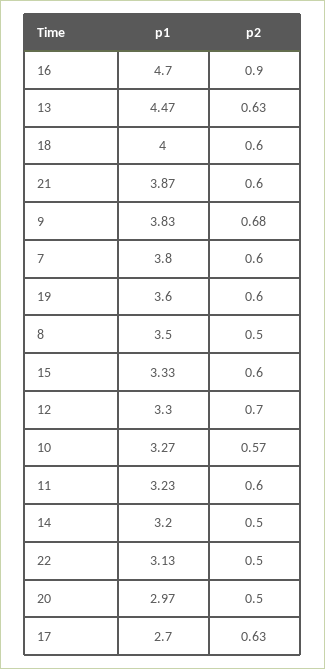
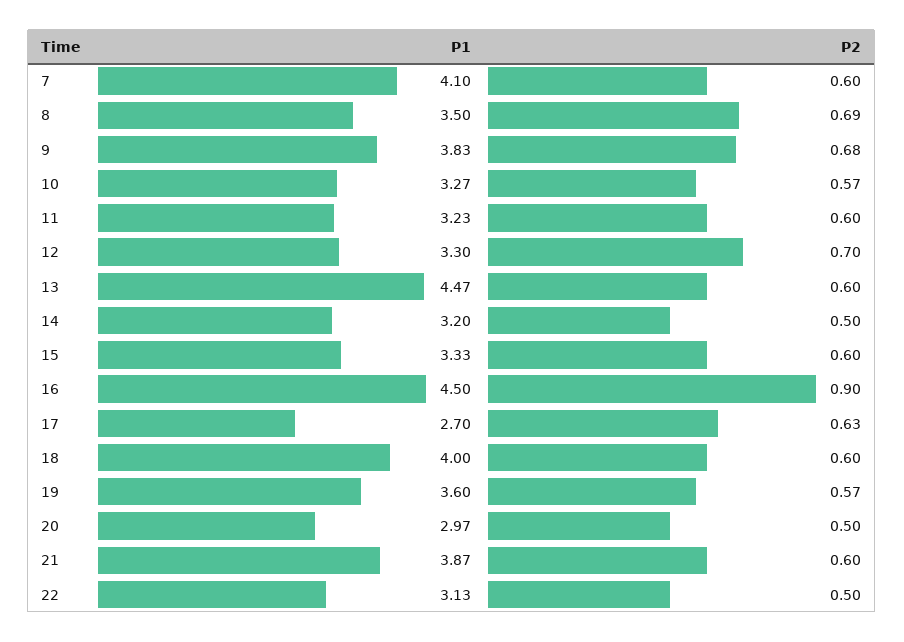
  {
    "p1": {
-     "16": 4.7,
+     "16": 4.5,
      "13": 4.47,
      "18": 4,
      "21": 3.87,
      "9": 3.83,
-     "7": 3.8,
+     "7": 4.1,
      "19": 3.6,
      "8": 3.5,
      "15": 3.33,
      "12": 3.3,
      "10": 3.27,
      "11": 3.23,
      "14": 3.2,
      "22": 3.13,
      "20": 2.97,
      "17": 2.7
    },
    "p2": {
      "16": 0.9,
-     "13": 0.63,
+     "13": 0.6,
      "18": 0.6,
      "21": 0.6,
      "9": 0.68,
      "7": 0.6,
-     "19": 0.6,
+     "19": 0.57,
-     "8": 0.5,
+     "8": 0.69,
      "15": 0.6,
      "12": 0.7,
      "10": 0.57,
      "11": 0.6,
      "14": 0.5,
      "22": 0.5,
      "20": 0.5,
      "17": 0.63
    }
  }

